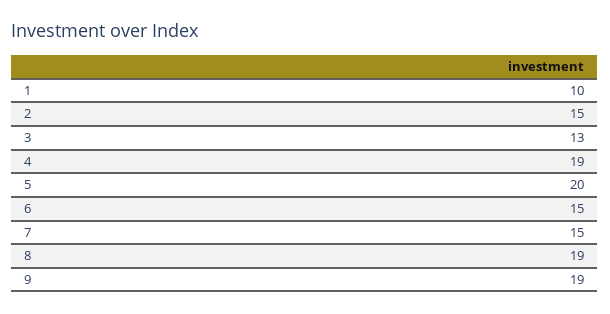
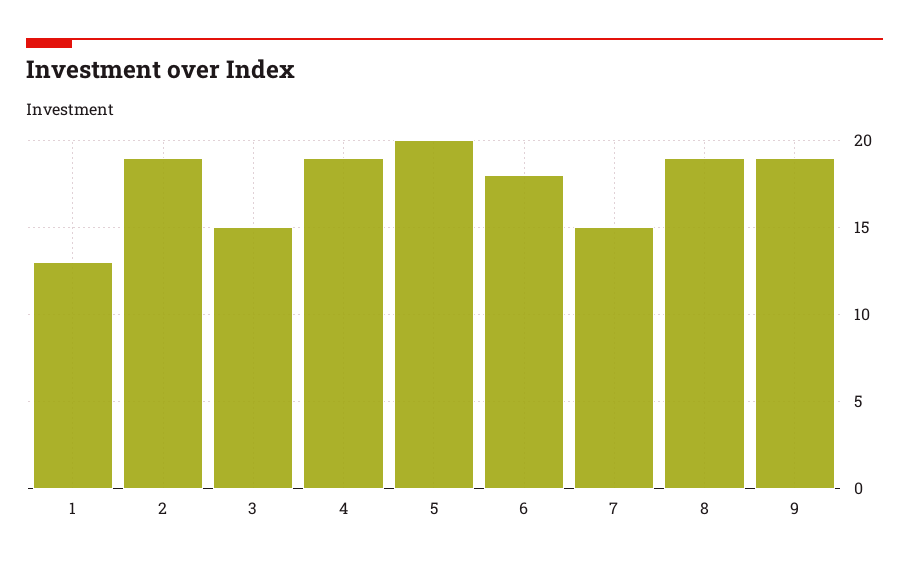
  {
-   "1": 10,
+   "1": 13,
-   "2": 15,
+   "2": 19,
-   "3": 13,
+   "3": 15,
    "4": 19,
    "5": 20,
-   "6": 15,
+   "6": 18,
    "7": 15,
    "8": 19,
    "9": 19
  }

